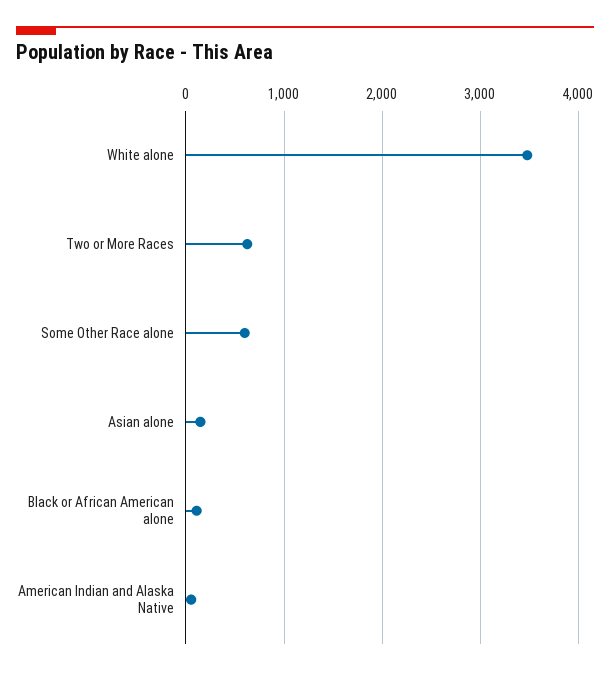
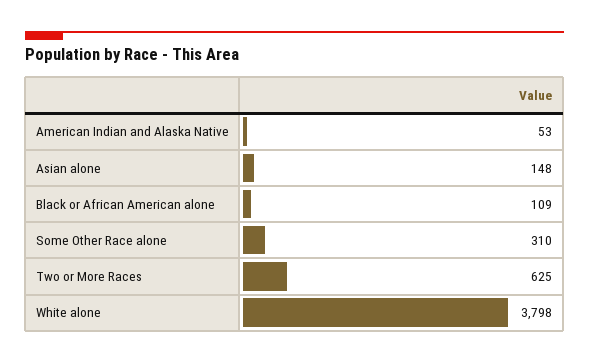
  {
-   "White alone": 3500,
+   "White alone": 3798,
    "Two or More Races": 625,
-   "Some Other Race alone": 600,
+   "Some Other Race alone": 310,
    "Asian alone": 148,
    "Black or African American alone": 109,
    "American Indian and Alaska Native": 53
  }

